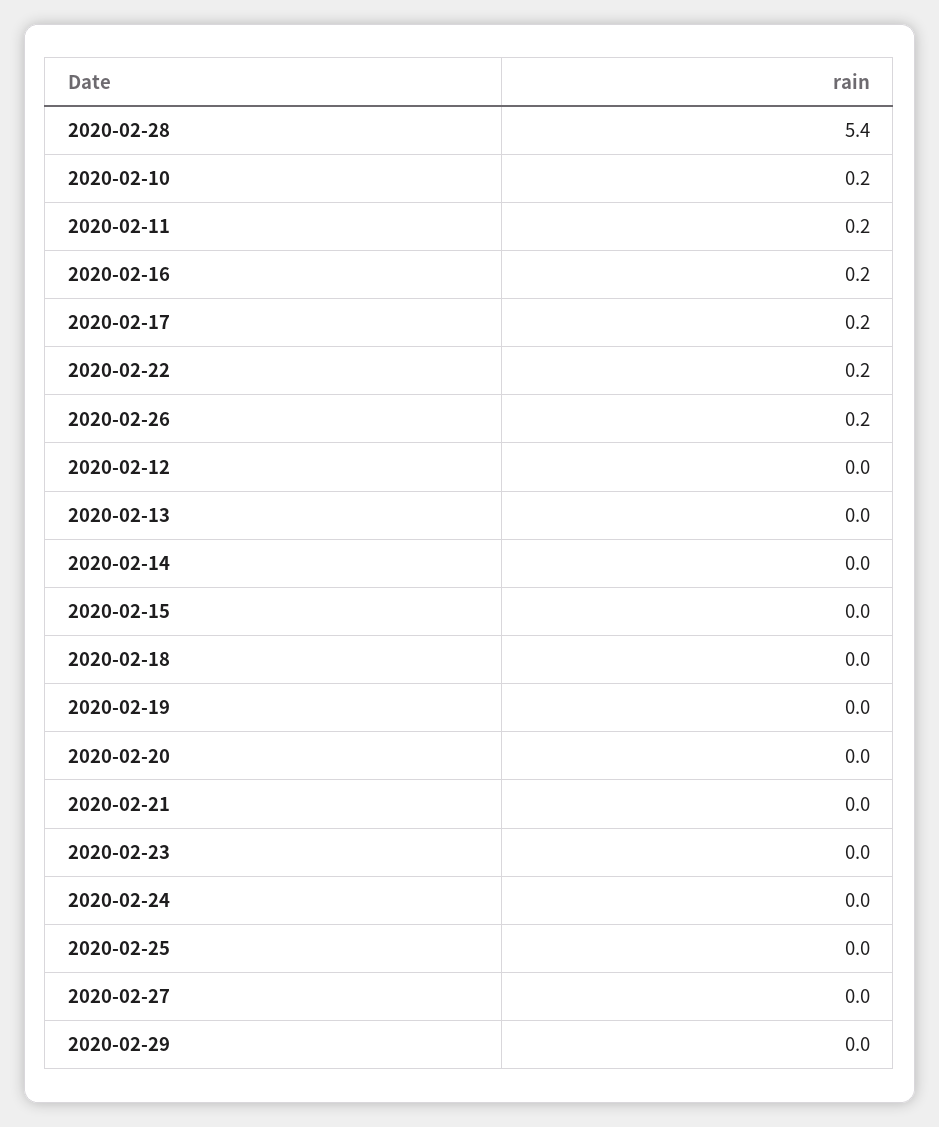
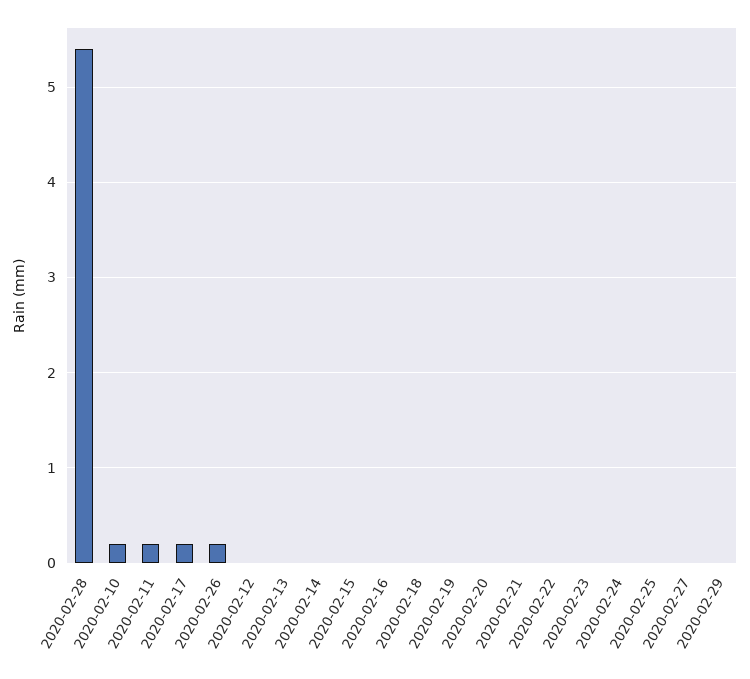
  {
    "2020-02-28": 5.4,
    "2020-02-10": 0.2,
    "2020-02-11": 0.2,
-   "2020-02-16": 0.2,
+   "2020-02-16": 0,
    "2020-02-17": 0.2,
-   "2020-02-22": 0.2,
+   "2020-02-22": 0,
    "2020-02-26": 0.2,
    "2020-02-12": 0,
    "2020-02-13": 0,
    "2020-02-14": 0,
    "2020-02-15": 0,
    "2020-02-18": 0,
    "2020-02-19": 0,
    "2020-02-20": 0,
    "2020-02-21": 0,
    "2020-02-23": 0,
    "2020-02-24": 0,
    "2020-02-25": 0,
    "2020-02-27": 0,
    "2020-02-29": 0
  }

